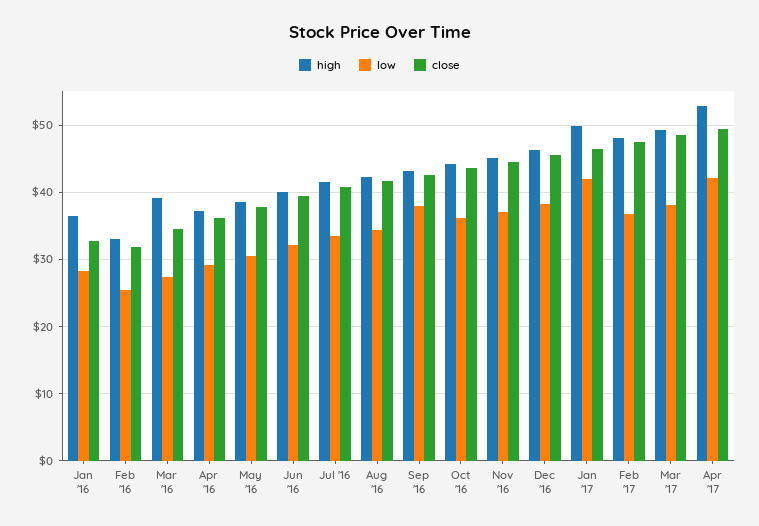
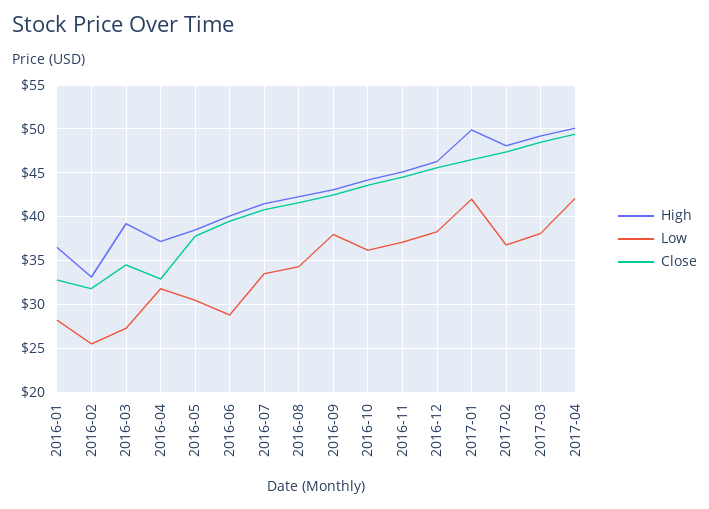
  {
    "high": {
      "Jan '16": 37,
      "Feb '16": 33,
      "Mar '16": 39,
      "Apr '16": 37,
      "May '16": 39,
      "Jun '16": 40,
      "Jul '16": 42,
      "Aug '16": 42,
      "Sep '16": 43,
      "Oct '16": 44,
      "Nov '16": 45,
      "Dec '16": 46,
      "Jan '17": 50,
      "Feb '17": 48,
      "Mar '17": 49,
-     "Apr '17": 53
+     "Apr '17": 50
    },
    "low": {
      "Jan '16": 28,
      "Feb '16": 26,
      "Mar '16": 27,
-     "Apr '16": 29,
+     "Apr '16": 32,
      "May '16": 31,
-     "Jun '16": 32,
+     "Jun '16": 29,
      "Jul '16": 34,
      "Aug '16": 34,
      "Sep '16": 38,
      "Oct '16": 36,
      "Nov '16": 37,
      "Dec '16": 38,
      "Jan '17": 42,
      "Feb '17": 37,
      "Mar '17": 38,
      "Apr '17": 42
    },
    "close": {
      "Jan '16": 33,
      "Feb '16": 32,
      "Mar '16": 35,
-     "Apr '16": 36,
+     "Apr '16": 33,
      "May '16": 38,
      "Jun '16": 40,
      "Jul '16": 41,
      "Aug '16": 42,
      "Sep '16": 43,
      "Oct '16": 44,
      "Nov '16": 45,
      "Dec '16": 46,
      "Jan '17": 47,
      "Feb '17": 47,
      "Mar '17": 49,
      "Apr '17": 49
    }
  }

